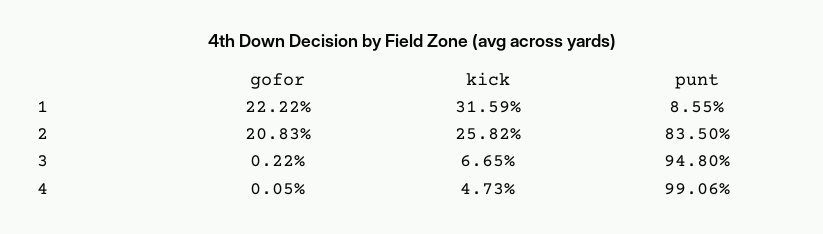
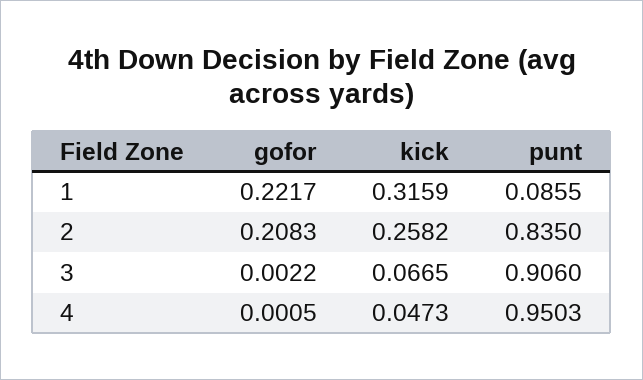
  {
    "gofor": {
-     "1": 0.2222,
+     "1": 0.2217,
      "2": 0.2083,
      "3": 0.0022,
      "4": 0.0005
    },
    "kick": {
      "1": 0.3159,
      "2": 0.2582,
      "3": 0.0665,
      "4": 0.0473
    },
    "punt": {
      "1": 0.0855,
      "2": 0.835,
-     "3": 0.948,
+     "3": 0.906,
-     "4": 0.9906
+     "4": 0.9503
    }
  }

